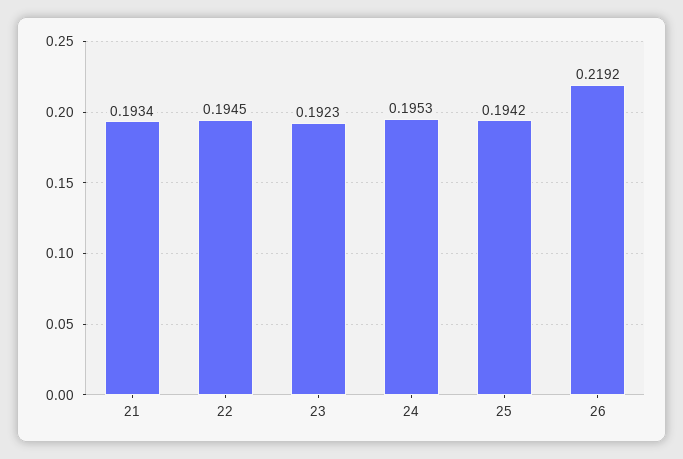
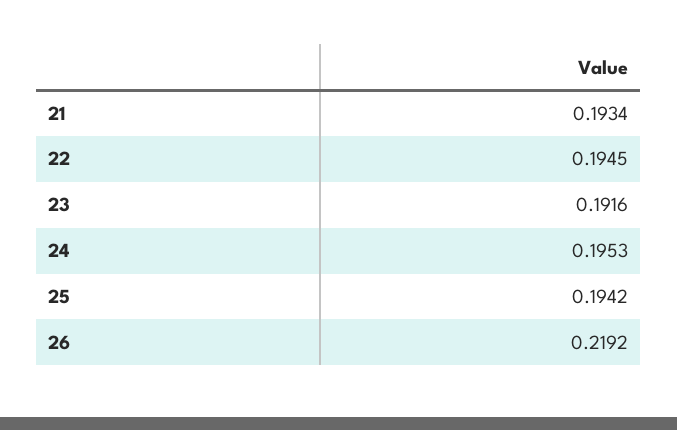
  {
    "21": 0.1934,
    "22": 0.1945,
-   "23": 0.1923,
+   "23": 0.1916,
    "24": 0.1953,
    "25": 0.1942,
    "26": 0.2192
  }

